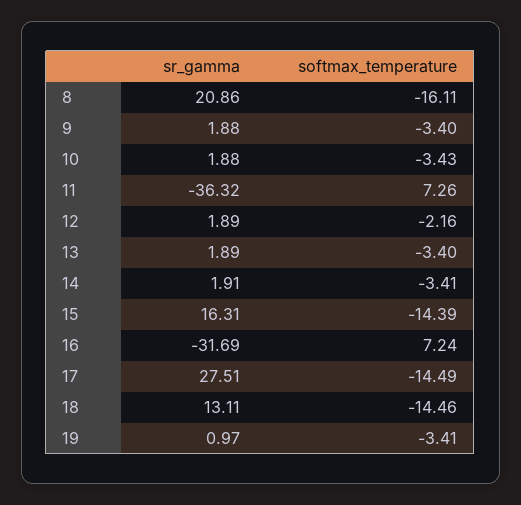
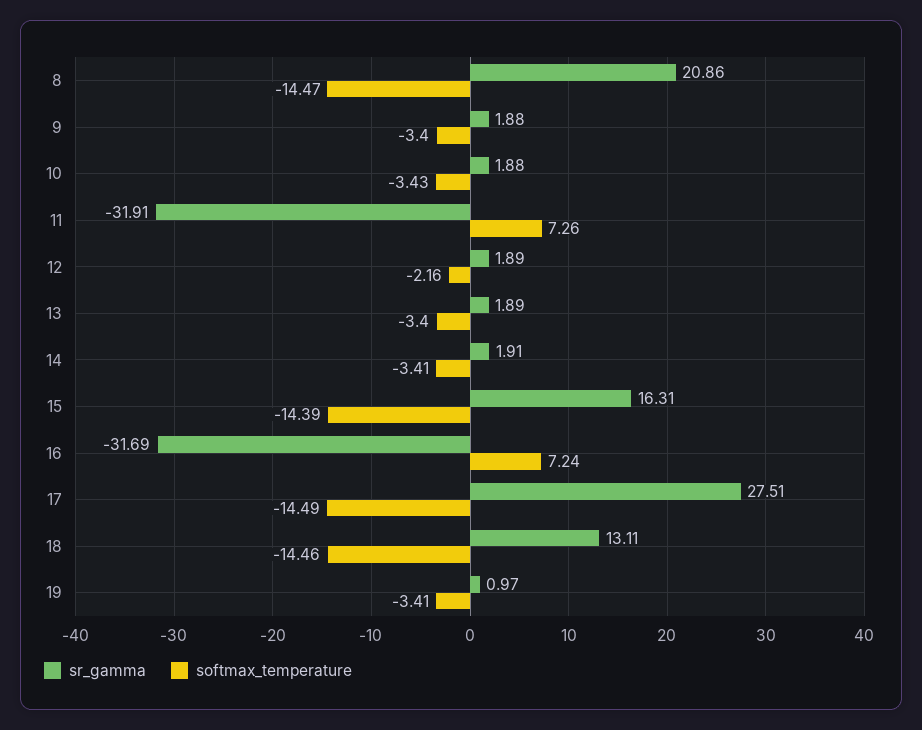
  {
    "sr_gamma": {
      "8": 20.86,
      "9": 1.88,
      "10": 1.88,
-     "11": -36.32,
+     "11": -31.91,
      "12": 1.89,
      "13": 1.89,
      "14": 1.91,
      "15": 16.31,
      "16": -31.69,
      "17": 27.51,
      "18": 13.11,
      "19": 0.97
    },
    "softmax_temperature": {
-     "8": -16.11,
+     "8": -14.47,
      "9": -3.4,
      "10": -3.43,
      "11": 7.26,
      "12": -2.16,
      "13": -3.4,
      "14": -3.41,
      "15": -14.39,
      "16": 7.24,
      "17": -14.49,
      "18": -14.46,
      "19": -3.41
    }
  }

